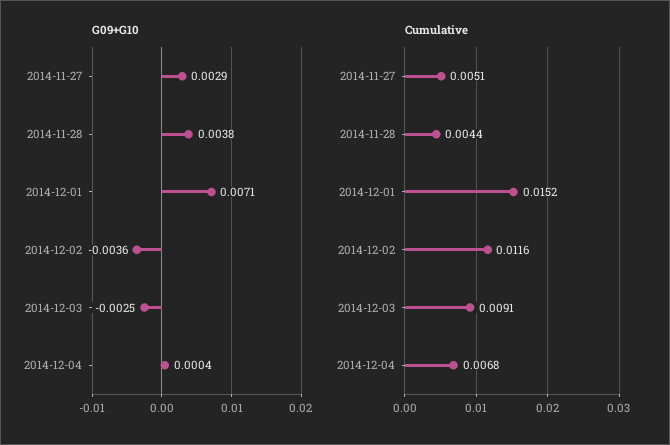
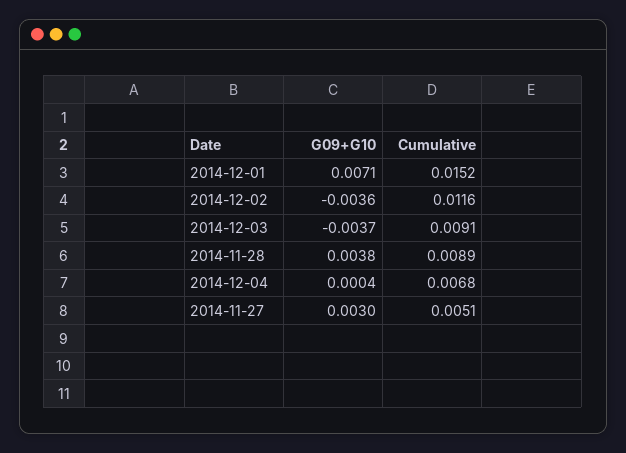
  {
    "G09+G10": {
-     "2014-11-27": 0.0029,
+     "2014-11-27": 0.003,
      "2014-11-28": 0.0038,
      "2014-12-01": 0.0071,
      "2014-12-02": -0.0036,
-     "2014-12-03": -0.0025,
+     "2014-12-03": -0.0037,
      "2014-12-04": 0.0004
    },
    "Cumulative": {
      "2014-11-27": 0.0051,
-     "2014-11-28": 0.0044,
+     "2014-11-28": 0.0089,
      "2014-12-01": 0.0152,
      "2014-12-02": 0.0116,
      "2014-12-03": 0.0091,
      "2014-12-04": 0.0068
    }
  }

